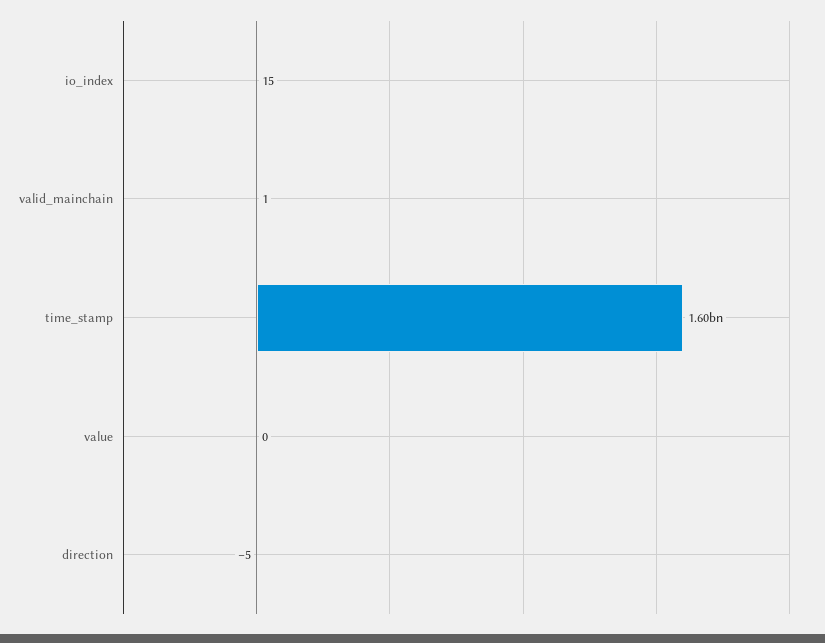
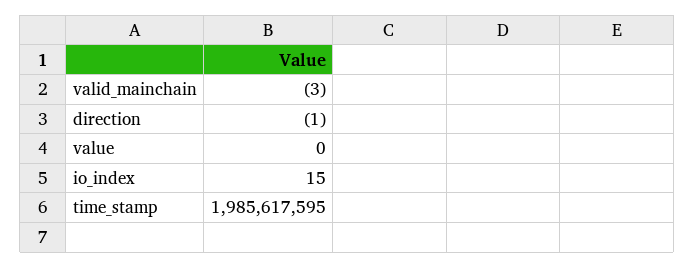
  {
    "io_index": 15,
-   "valid_mainchain": 1,
+   "valid_mainchain": -3,
-   "time_stamp": 1600000000,
+   "time_stamp": 1985617595,
    "value": 0,
-   "direction": -5
+   "direction": -1
  }

